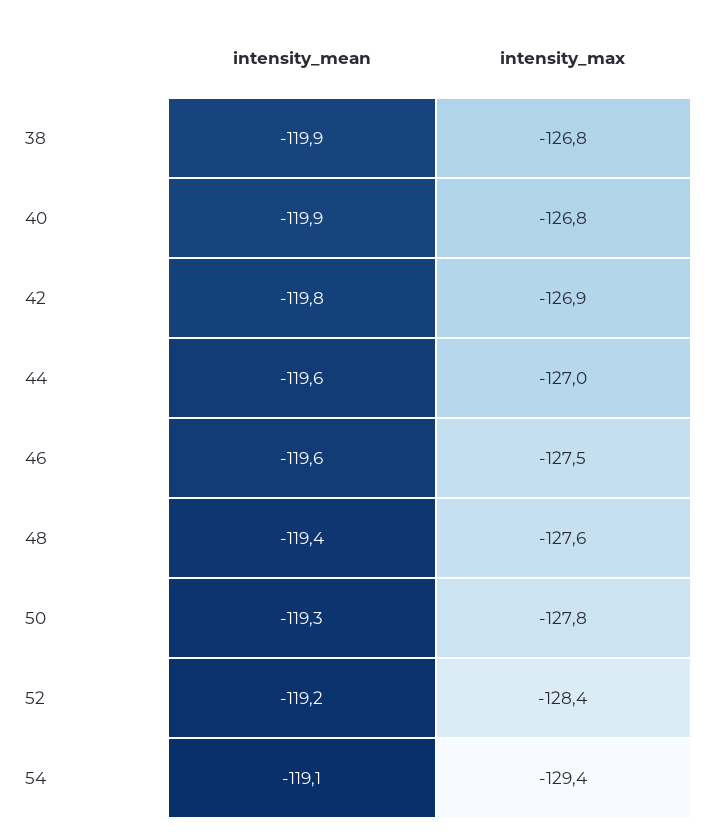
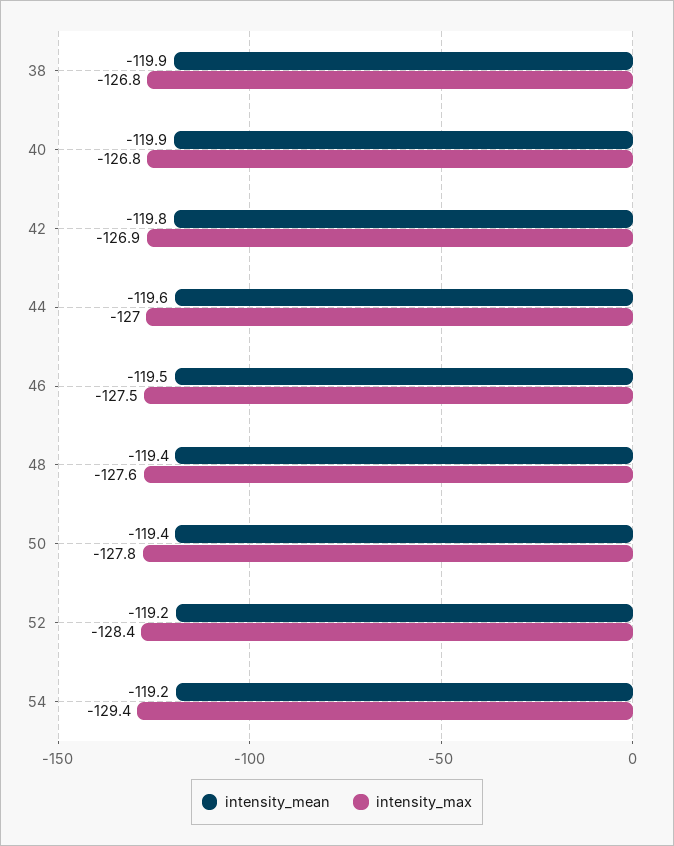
  {
    "intensity_mean": {
      "38": -119.9,
      "40": -119.9,
      "42": -119.8,
      "44": -119.6,
-     "46": -119.6,
+     "46": -119.5,
      "48": -119.4,
-     "50": -119.3,
+     "50": -119.4,
      "52": -119.2,
-     "54": -119.1
+     "54": -119.2
    },
    "intensity_max": {
      "38": -126.8,
      "40": -126.8,
      "42": -126.9,
      "44": -127,
      "46": -127.5,
      "48": -127.6,
      "50": -127.8,
      "52": -128.4,
      "54": -129.4
    }
  }

